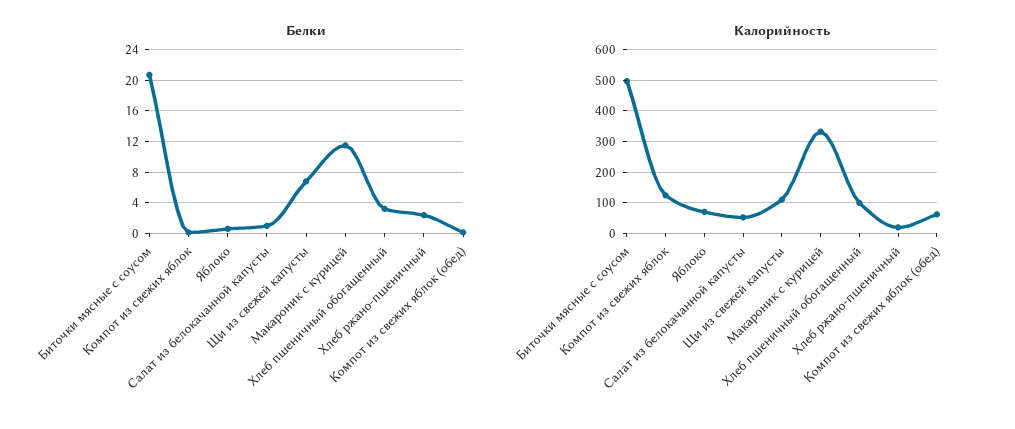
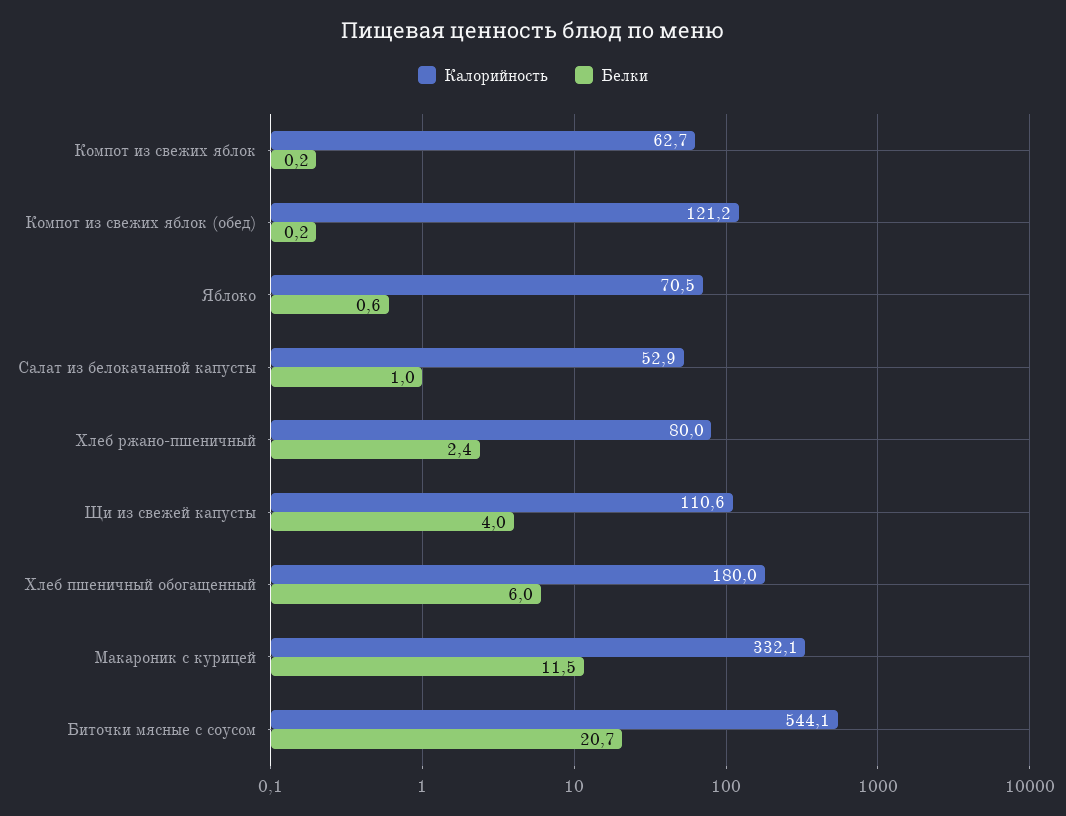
  {
    "Белки": {
      "Биточки мясные с соусом": 20.7,
      "Компот из свежих яблок": 0.2,
      "Яблоко": 0.6,
      "Салат из белокачанной капусты": 1,
-     "Щи из свежей капусты": 7,
+     "Щи из свежей капусты": 4,
      "Макароник с курицей": 11.5,
-     "Хлеб пшеничный обогащенный": 3,
+     "Хлеб пшеничный обогащенный": 6,
      "Хлеб ржано-пшеничный": 2.4,
      "Компот из свежих яблок (обед)": 0.2
    },
    "Калорийность": {
-     "Биточки мясные с соусом": 500,
+     "Биточки мясные с соусом": 544.1,
-     "Компот из свежих яблок": 120,
+     "Компот из свежих яблок": 62.7,
      "Яблоко": 70.5,
      "Салат из белокачанной капусты": 52.9,
      "Щи из свежей капусты": 110.6,
      "Макароник с курицей": 332.1,
-     "Хлеб пшеничный обогащенный": 100,
+     "Хлеб пшеничный обогащенный": 180,
-     "Хлеб ржано-пшеничный": 20,
+     "Хлеб ржано-пшеничный": 80,
-     "Компот из свежих яблок (обед)": 60
+     "Компот из свежих яблок (обед)": 121.2
    }
  }

